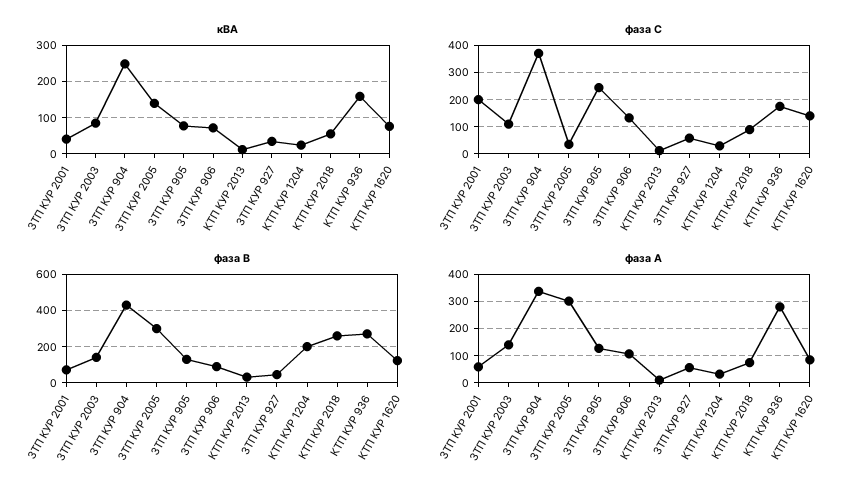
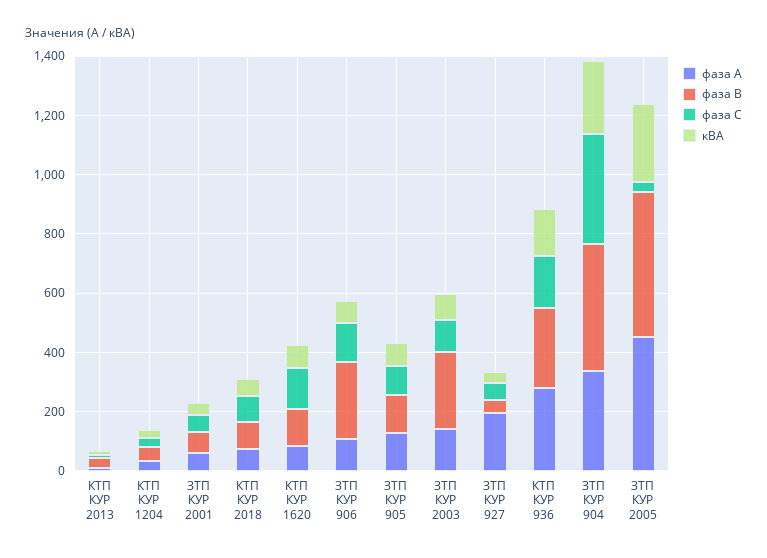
  {
    "кВА": {
      "ЗТП КУР 2001": 40,
      "ЗТП КУР 2003": 80,
      "ЗТП КУР 904": 240,
-     "ЗТП КУР 2005": 140,
+     "ЗТП КУР 2005": 250,
      "ЗТП КУР 905": 80,
      "ЗТП КУР 906": 80,
      "КТП КУР 2013": 20,
      "ЗТП КУР 927": 40,
      "КТП КУР 1204": 20,
      "КТП КУР 2018": 60,
      "КТП КУР 936": 160,
      "КТП КУР 1620": 80
    },
    "фаза С": {
-     "ЗТП КУР 2001": 200,
+     "ЗТП КУР 2001": 50,
      "ЗТП КУР 2003": 100,
      "ЗТП КУР 904": 375,
      "ЗТП КУР 2005": 25,
-     "ЗТП КУР 905": 250,
+     "ЗТП КУР 905": 100,
      "ЗТП КУР 906": 125,
      "КТП КУР 2013": 0,
      "ЗТП КУР 927": 50,
      "КТП КУР 1204": 25,
      "КТП КУР 2018": 100,
      "КТП КУР 936": 175,
      "КТП КУР 1620": 150
    },
    "фаза В": {
      "ЗТП КУР 2001": 50,
-     "ЗТП КУР 2003": 150,
+     "ЗТП КУР 2003": 250,
      "ЗТП КУР 904": 450,
-     "ЗТП КУР 2005": 300,
+     "ЗТП КУР 2005": 500,
      "ЗТП КУР 905": 150,
-     "ЗТП КУР 906": 100,
+     "ЗТП КУР 906": 250,
      "КТП КУР 2013": 50,
      "ЗТП КУР 927": 50,
-     "КТП КУР 1204": 200,
+     "КТП КУР 1204": 50,
-     "КТП КУР 2018": 250,
+     "КТП КУР 2018": 100,
      "КТП КУР 936": 250,
      "КТП КУР 1620": 100
    },
    "фаза А": {
      "ЗТП КУР 2001": 50,
      "ЗТП КУР 2003": 150,
      "ЗТП КУР 904": 325,
-     "ЗТП КУР 2005": 300,
+     "ЗТП КУР 2005": 450,
      "ЗТП КУР 905": 125,
      "ЗТП КУР 906": 100,
      "КТП КУР 2013": 0,
-     "ЗТП КУР 927": 50,
+     "ЗТП КУР 927": 200,
      "КТП КУР 1204": 25,
      "КТП КУР 2018": 75,
      "КТП КУР 936": 275,
      "КТП КУР 1620": 75
    }
  }

